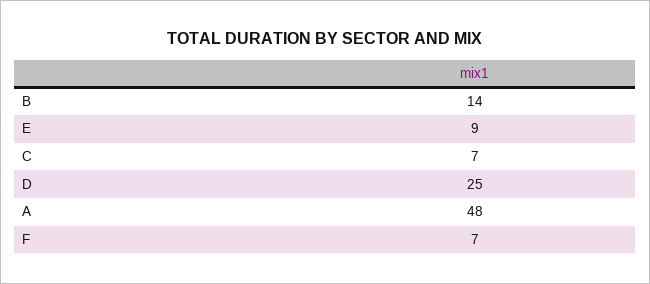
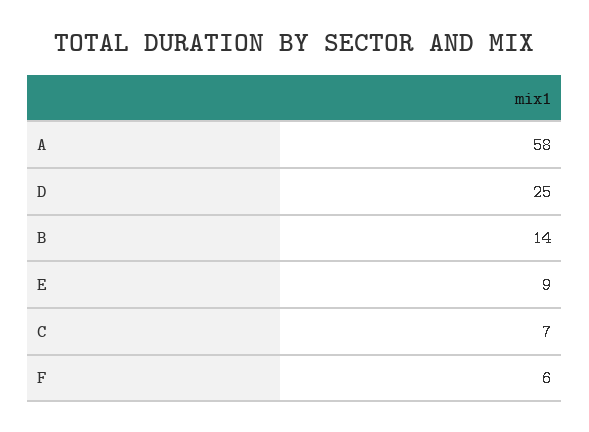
  {
    "B": 14,
    "E": 9,
    "C": 7,
    "D": 25,
-   "A": 48,
+   "A": 58,
-   "F": 7
+   "F": 6
  }

